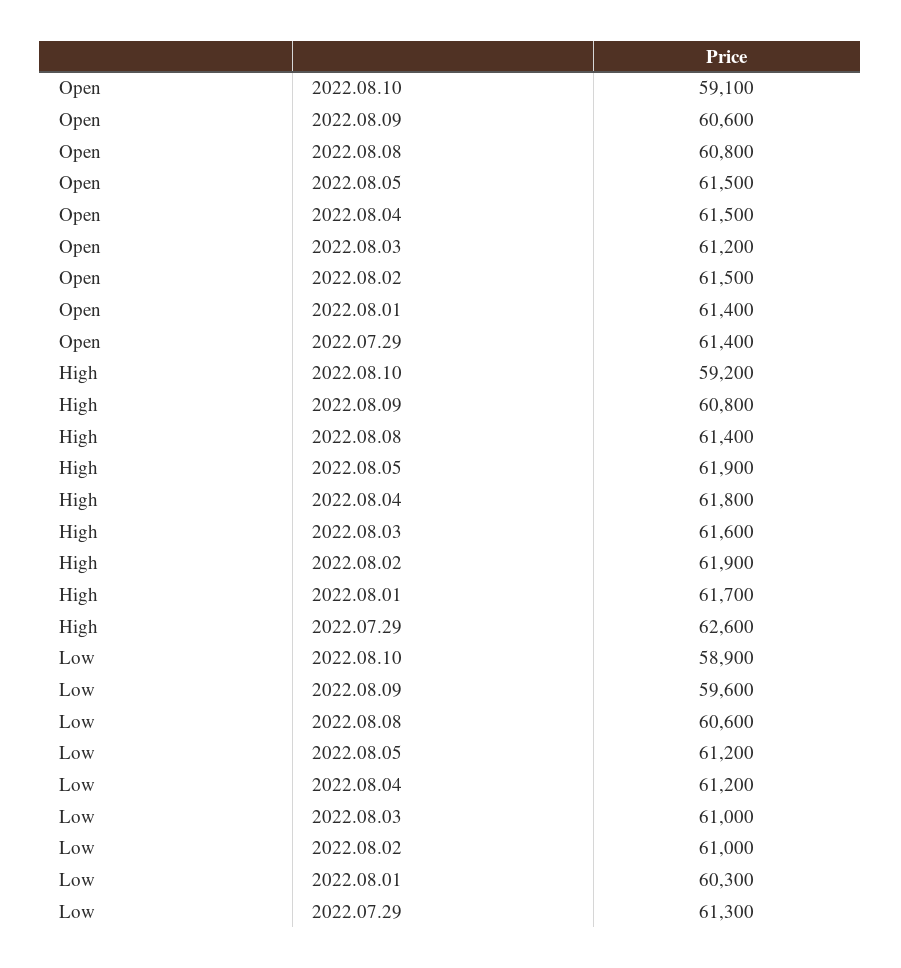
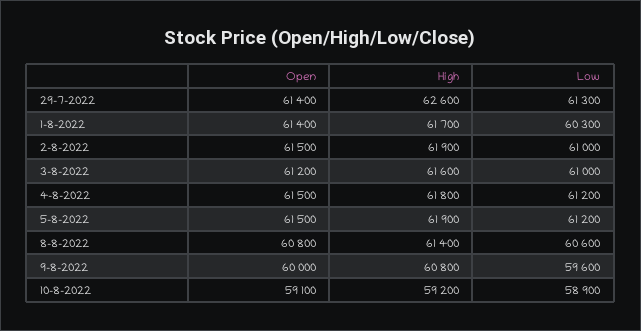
  {
    "Open": {
      "2022.08.10": 59100,
-     "2022.08.09": 60600,
+     "2022.08.09": 60000,
      "2022.08.08": 60800,
      "2022.08.05": 61500,
      "2022.08.04": 61500,
      "2022.08.03": 61200,
      "2022.08.02": 61500,
      "2022.08.01": 61400,
      "2022.07.29": 61400
    },
    "High": {
      "2022.08.10": 59200,
      "2022.08.09": 60800,
      "2022.08.08": 61400,
      "2022.08.05": 61900,
      "2022.08.04": 61800,
      "2022.08.03": 61600,
      "2022.08.02": 61900,
      "2022.08.01": 61700,
      "2022.07.29": 62600
    },
    "Low": {
      "2022.08.10": 58900,
      "2022.08.09": 59600,
      "2022.08.08": 60600,
      "2022.08.05": 61200,
      "2022.08.04": 61200,
      "2022.08.03": 61000,
      "2022.08.02": 61000,
      "2022.08.01": 60300,
      "2022.07.29": 61300
    }
  }

